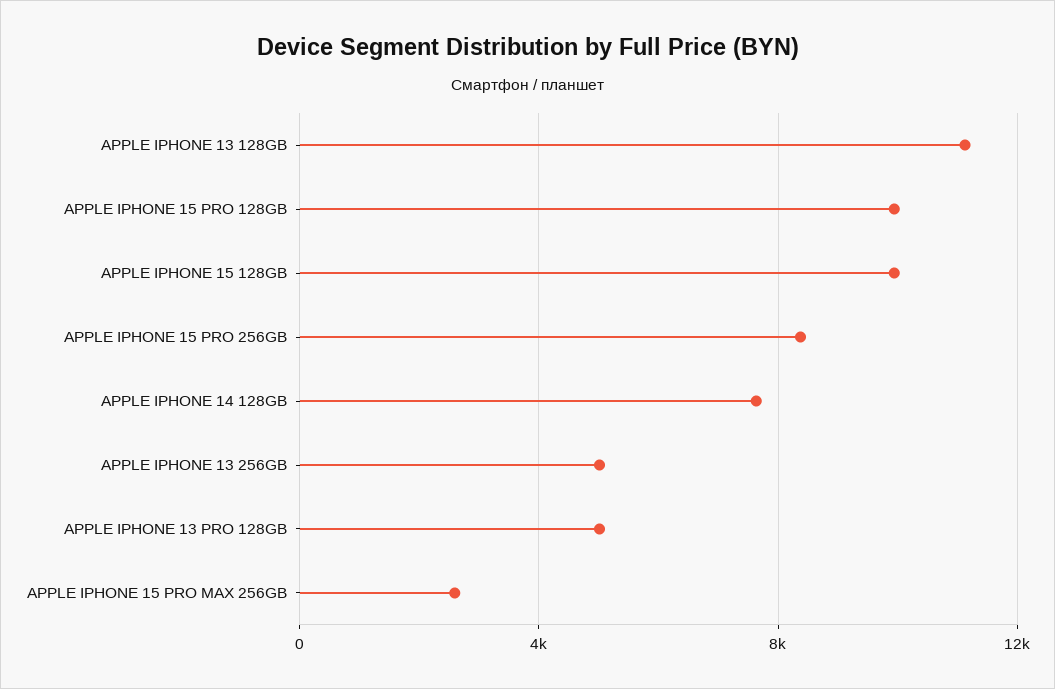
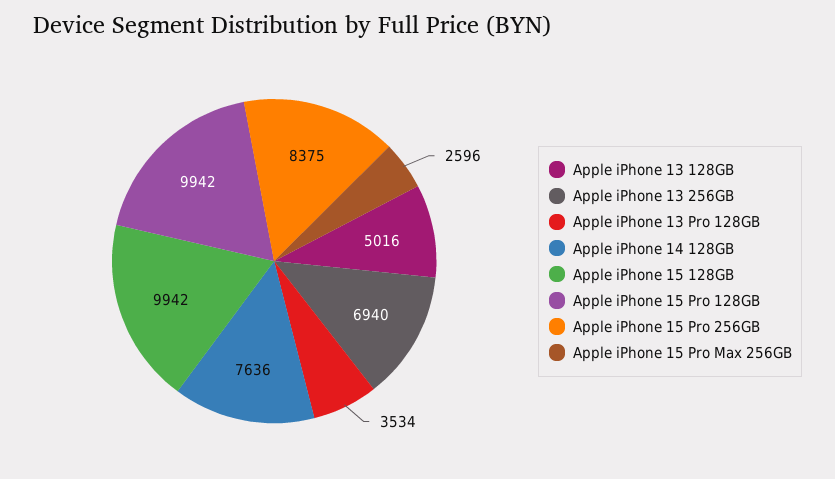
  {
-   "APPLE IPHONE 13 128GB": 11000,
+   "APPLE IPHONE 13 128GB": 5016,
    "APPLE IPHONE 15 PRO 128GB": 9942,
    "APPLE IPHONE 15 128GB": 9942,
    "APPLE IPHONE 15 PRO 256GB": 8375,
    "APPLE IPHONE 14 128GB": 7636,
-   "APPLE IPHONE 13 256GB": 5000,
+   "APPLE IPHONE 13 256GB": 6940,
-   "APPLE IPHONE 13 PRO 128GB": 5000,
+   "APPLE IPHONE 13 PRO 128GB": 3534,
    "APPLE IPHONE 15 PRO MAX 256GB": 2596
  }

